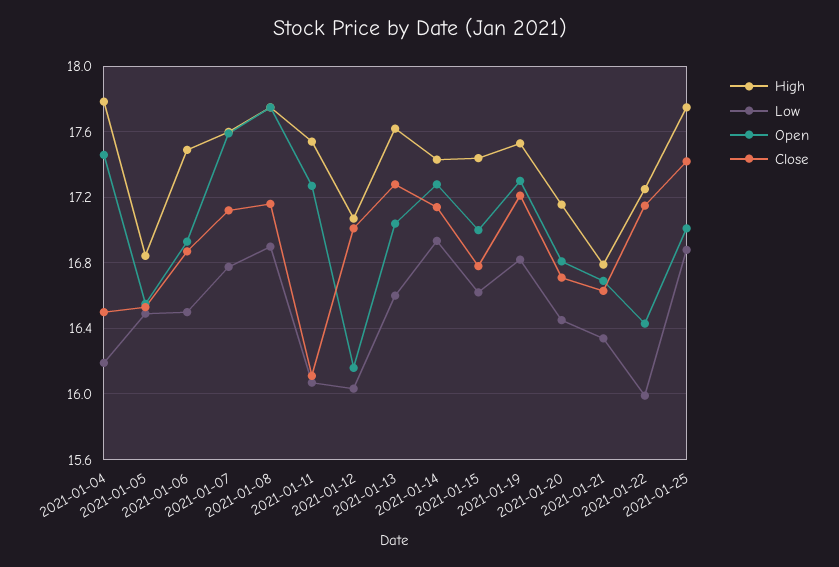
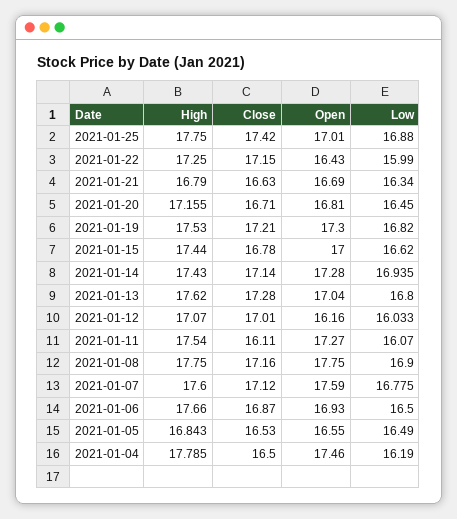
  {
    "High": {
      "2021-01-04": 17.785,
      "2021-01-05": 16.843,
-     "2021-01-06": 17.5,
+     "2021-01-06": 17.66,
      "2021-01-07": 17.6,
      "2021-01-08": 17.75,
      "2021-01-11": 17.54,
      "2021-01-12": 17.07,
      "2021-01-13": 17.62,
      "2021-01-14": 17.43,
      "2021-01-15": 17.44,
      "2021-01-19": 17.53,
      "2021-01-20": 17.155,
      "2021-01-21": 16.79,
      "2021-01-22": 17.25,
      "2021-01-25": 17.75
    },
    "Low": {
      "2021-01-04": 16.19,
      "2021-01-05": 16.49,
      "2021-01-06": 16.5,
      "2021-01-07": 16.775,
      "2021-01-08": 16.9,
      "2021-01-11": 16.07,
      "2021-01-12": 16.033,
-     "2021-01-13": 16.6,
+     "2021-01-13": 16.8,
      "2021-01-14": 16.935,
      "2021-01-15": 16.62,
      "2021-01-19": 16.82,
      "2021-01-20": 16.45,
      "2021-01-21": 16.34,
      "2021-01-22": 15.99,
      "2021-01-25": 16.88
    },
    "Open": {
      "2021-01-04": 17.46,
      "2021-01-05": 16.55,
      "2021-01-06": 16.93,
      "2021-01-07": 17.59,
      "2021-01-08": 17.75,
      "2021-01-11": 17.27,
      "2021-01-12": 16.16,
      "2021-01-13": 17.04,
      "2021-01-14": 17.28,
      "2021-01-15": 17,
      "2021-01-19": 17.3,
      "2021-01-20": 16.81,
      "2021-01-21": 16.69,
      "2021-01-22": 16.43,
      "2021-01-25": 17.01
    },
    "Close": {
      "2021-01-04": 16.5,
      "2021-01-05": 16.53,
      "2021-01-06": 16.87,
      "2021-01-07": 17.12,
      "2021-01-08": 17.16,
      "2021-01-11": 16.11,
      "2021-01-12": 17.01,
      "2021-01-13": 17.28,
      "2021-01-14": 17.14,
      "2021-01-15": 16.78,
      "2021-01-19": 17.21,
      "2021-01-20": 16.71,
      "2021-01-21": 16.63,
      "2021-01-22": 17.15,
      "2021-01-25": 17.42
    }
  }

